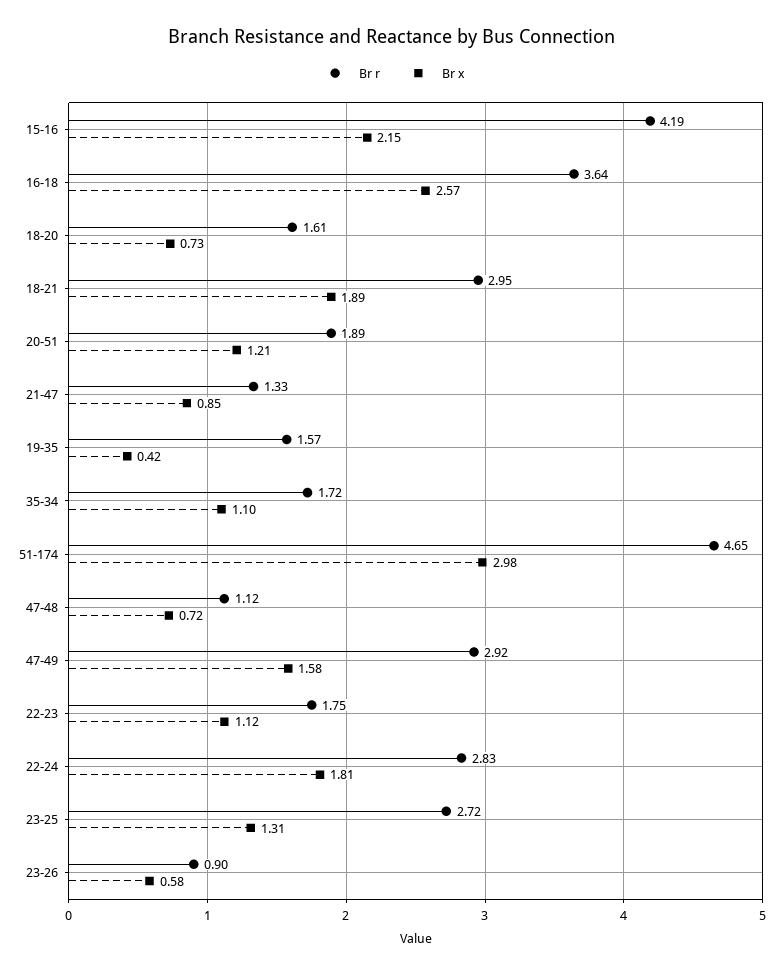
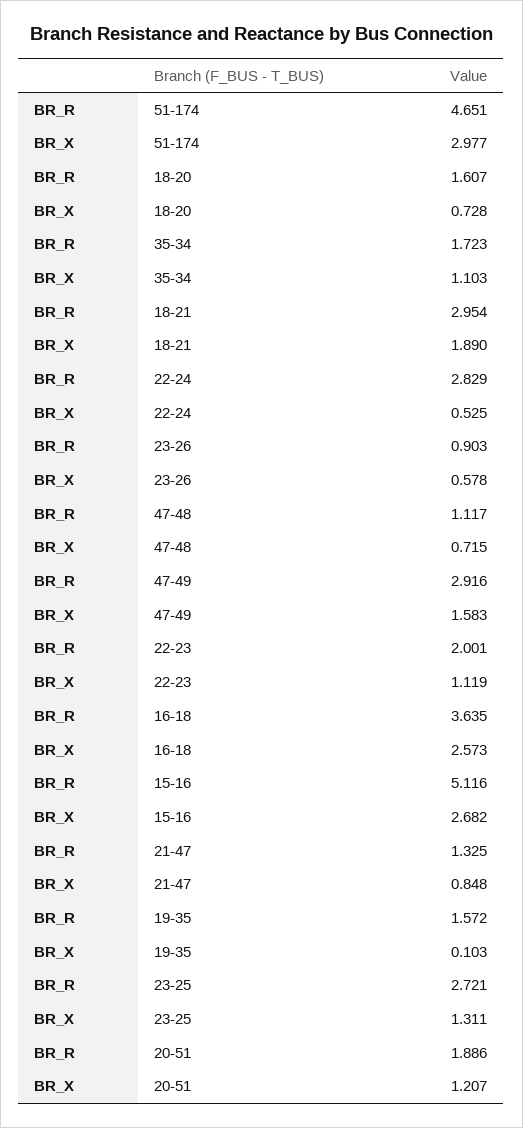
  {
    "Br r": {
-     "15-16": 4.19,
+     "15-16": 5.116,
      "16-18": 3.635,
      "18-20": 1.607,
      "18-21": 2.954,
      "20-51": 1.886,
      "21-47": 1.325,
      "19-35": 1.572,
      "35-34": 1.723,
      "51-174": 4.651,
      "47-48": 1.117,
      "47-49": 2.916,
-     "22-23": 1.75,
+     "22-23": 2.001,
      "22-24": 2.829,
      "23-25": 2.721,
      "23-26": 0.903
    },
    "Br x": {
-     "15-16": 2.15,
+     "15-16": 2.682,
      "16-18": 2.573,
      "18-20": 0.728,
      "18-21": 1.89,
      "20-51": 1.207,
      "21-47": 0.848,
-     "19-35": 0.42,
+     "19-35": 0.103,
      "35-34": 1.103,
      "51-174": 2.977,
      "47-48": 0.715,
      "47-49": 1.583,
      "22-23": 1.119,
-     "22-24": 1.81,
+     "22-24": 0.525,
      "23-25": 1.311,
      "23-26": 0.578
    }
  }

